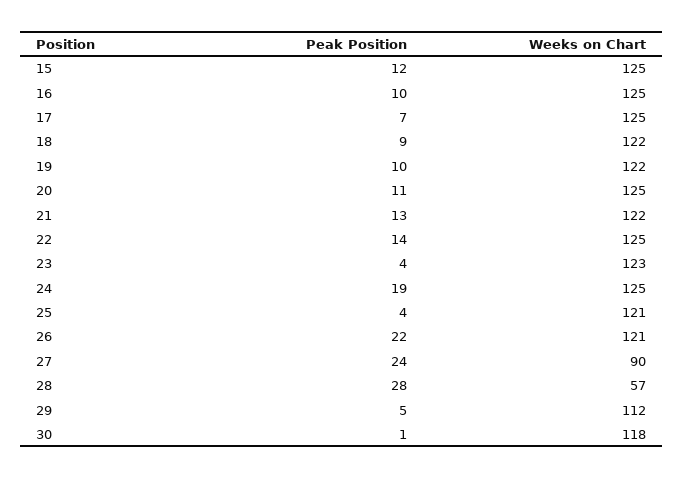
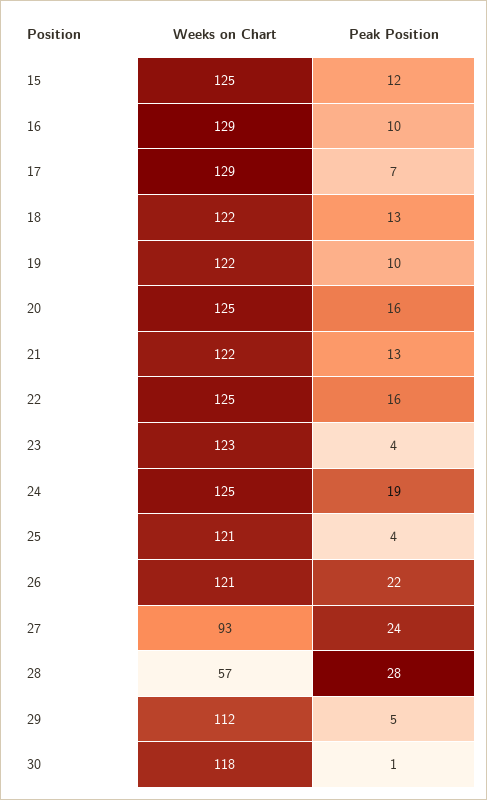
  {
    "Peak Position": {
      "15": 12,
      "16": 10,
      "17": 7,
-     "18": 9,
+     "18": 13,
      "19": 10,
-     "20": 11,
+     "20": 16,
      "21": 13,
-     "22": 14,
+     "22": 16,
      "23": 4,
      "24": 19,
      "25": 4,
      "26": 22,
      "27": 24,
      "28": 28,
      "29": 5,
      "30": 1
    },
    "Weeks on Chart": {
      "15": 125,
-     "16": 125,
+     "16": 129,
-     "17": 125,
+     "17": 129,
      "18": 122,
      "19": 122,
      "20": 125,
      "21": 122,
      "22": 125,
      "23": 123,
      "24": 125,
      "25": 121,
      "26": 121,
-     "27": 90,
+     "27": 93,
      "28": 57,
      "29": 112,
      "30": 118
    }
  }

